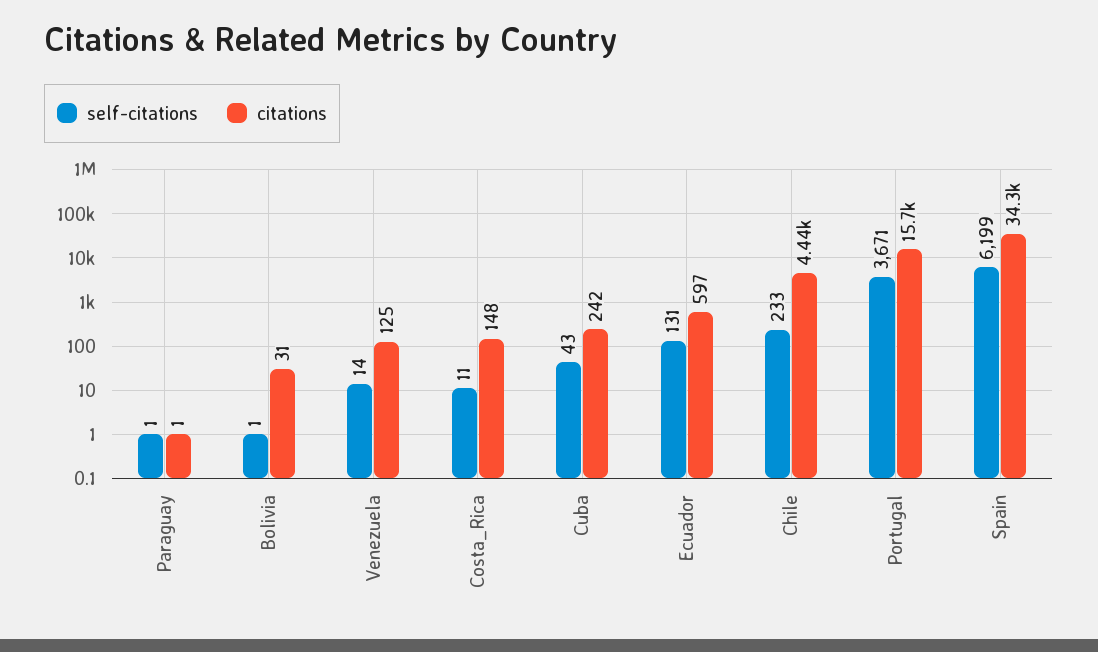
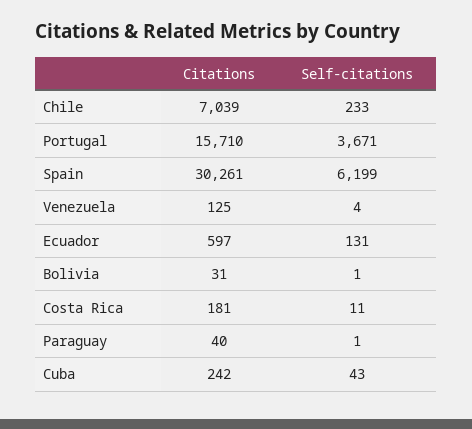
  {
    "self-citations": {
      "Paraguay": 1,
      "Bolivia": 1,
-     "Venezuela": 14,
+     "Venezuela": 4,
      "Costa_Rica": 11,
      "Cuba": 43,
      "Ecuador": 131,
      "Chile": 233,
      "Portugal": 3671,
      "Spain": 6199
    },
    "citations": {
-     "Paraguay": 1,
+     "Paraguay": 40,
      "Bolivia": 31,
      "Venezuela": 125,
-     "Costa_Rica": 148,
+     "Costa_Rica": 181,
      "Cuba": 242,
      "Ecuador": 597,
-     "Chile": 4440,
+     "Chile": 7039,
      "Portugal": 15710,
-     "Spain": 34300
+     "Spain": 30261
    }
  }

